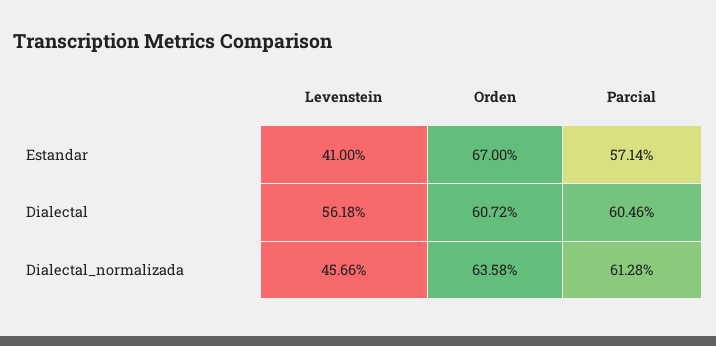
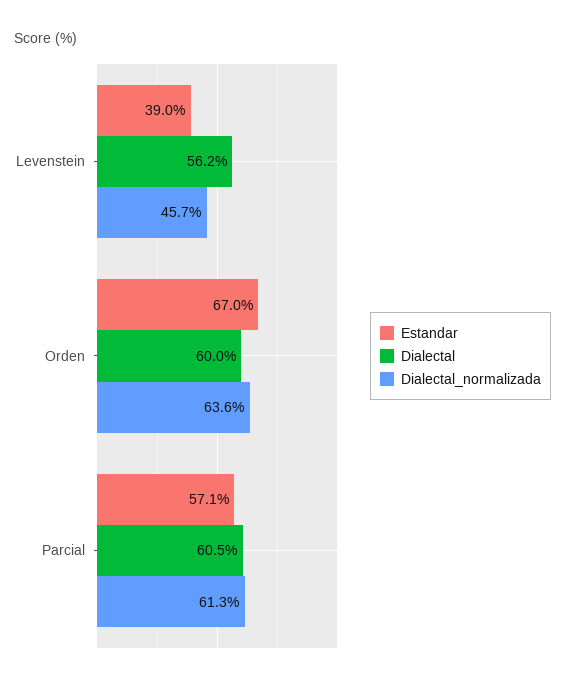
  {
    "Estandar": {
-     "Levenstein": 41,
+     "Levenstein": 39,
      "Orden": 67,
      "Parcial": 57.14
    },
    "Dialectal": {
      "Levenstein": 56.18,
-     "Orden": 60.72,
+     "Orden": 60,
      "Parcial": 60.46
    },
    "Dialectal_normalizada": {
      "Levenstein": 45.66,
      "Orden": 63.58,
      "Parcial": 61.28
    }
  }

